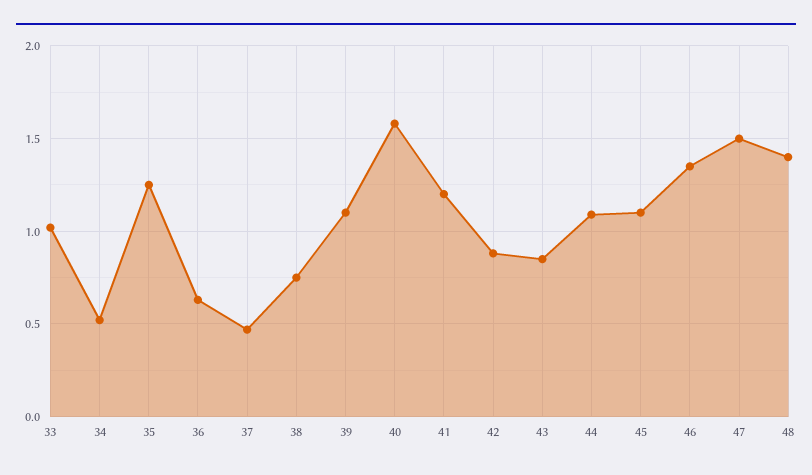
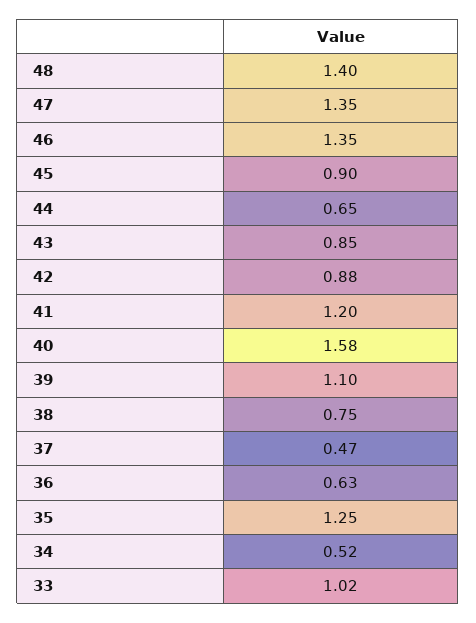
  {
    "33": 1.02,
    "34": 0.52,
    "35": 1.25,
    "36": 0.63,
    "37": 0.47,
    "38": 0.75,
    "39": 1.1,
    "40": 1.58,
    "41": 1.2,
    "42": 0.88,
    "43": 0.85,
-   "44": 1.1,
+   "44": 0.65,
-   "45": 1.1,
+   "45": 0.9,
    "46": 1.35,
-   "47": 1.5,
+   "47": 1.35,
    "48": 1.4
  }

